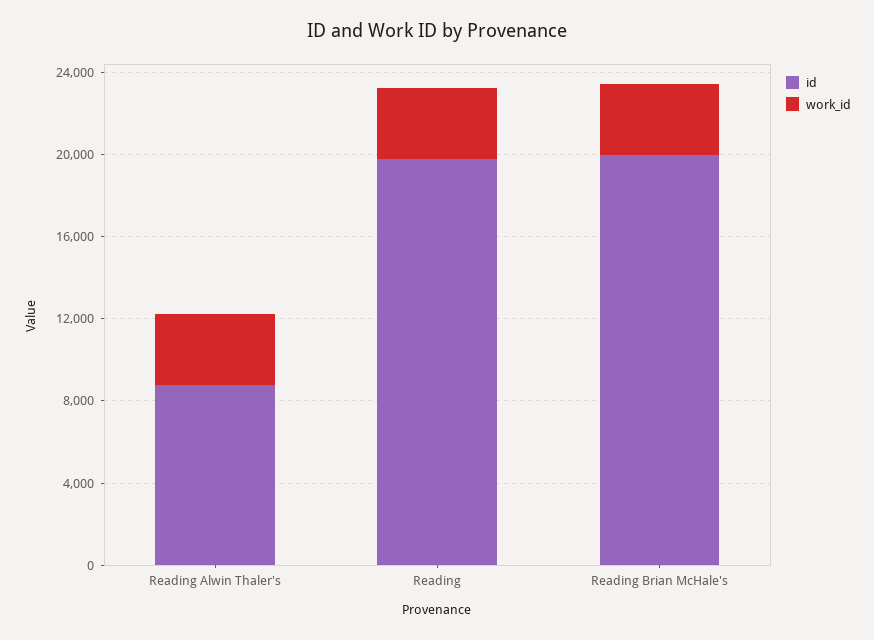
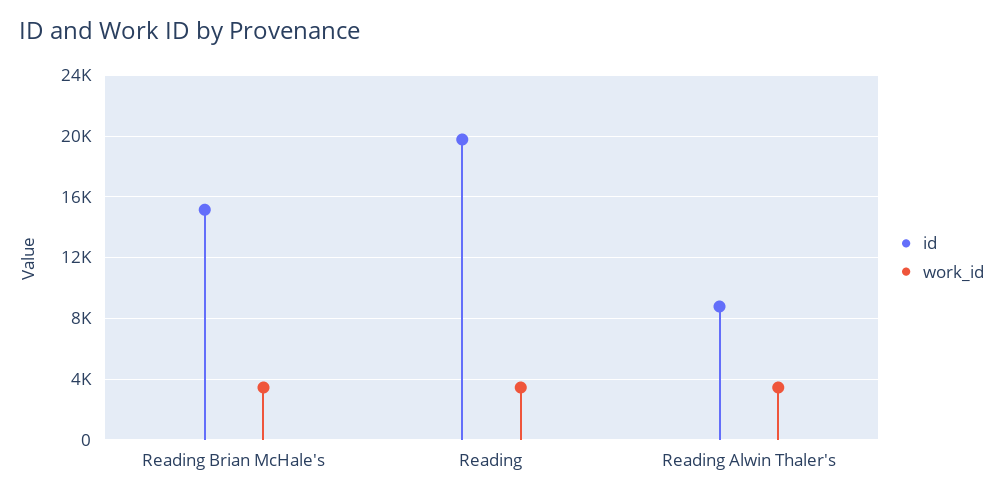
  {
    "id": {
      "Reading Alwin Thaler's": 9000,
      "Reading": 20000,
-     "Reading Brian McHale's": 20000
+     "Reading Brian McHale's": 15000
    },
    "work_id": {
      "Reading Alwin Thaler's": 3500,
      "Reading": 3500,
      "Reading Brian McHale's": 3500
    }
  }

